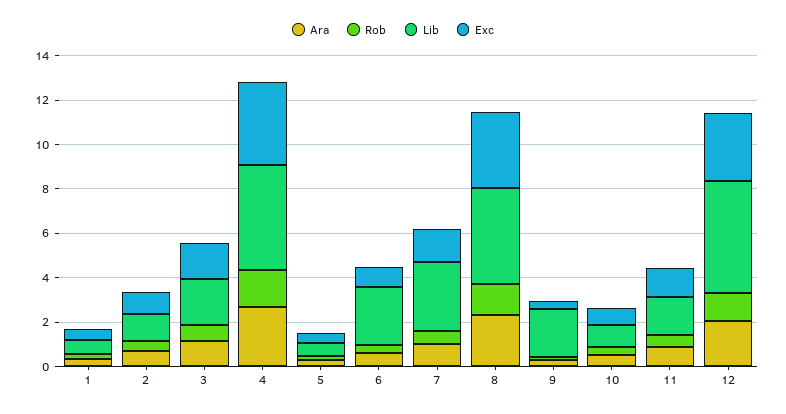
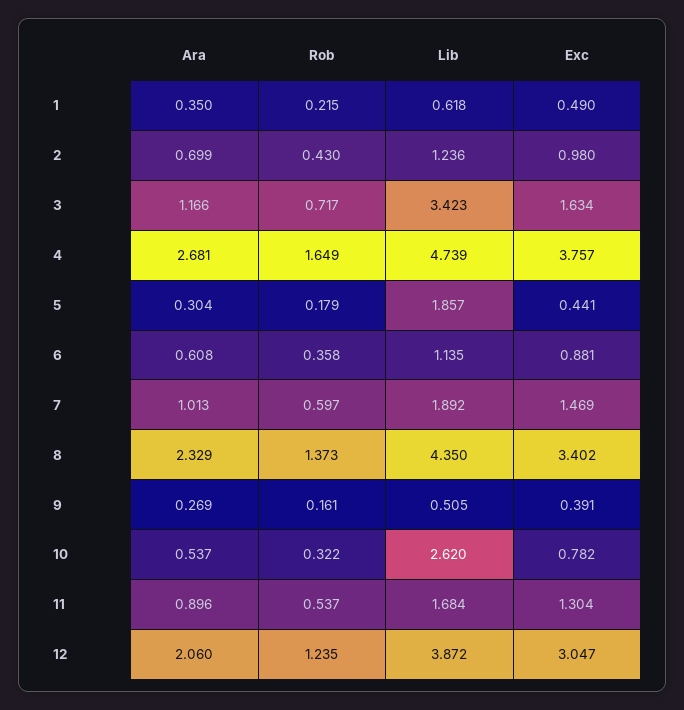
  {
    "Ara": {
      "1": 0.35,
      "2": 0.699,
      "3": 1.166,
      "4": 2.681,
      "5": 0.304,
      "6": 0.608,
      "7": 1.013,
      "8": 2.329,
      "9": 0.269,
      "10": 0.537,
      "11": 0.896,
      "12": 2.06
    },
    "Rob": {
      "1": 0.215,
      "2": 0.43,
      "3": 0.717,
      "4": 1.649,
      "5": 0.179,
      "6": 0.358,
      "7": 0.597,
      "8": 1.373,
      "9": 0.161,
      "10": 0.322,
      "11": 0.537,
      "12": 1.235
    },
    "Lib": {
      "1": 0.618,
      "2": 1.236,
-     "3": 2,
+     "3": 3.423,
      "4": 4.739,
-     "5": 0.5,
+     "5": 1.857,
-     "6": 2.5,
+     "6": 1.135,
-     "7": 3,
+     "7": 1.892,
      "8": 4.35,
-     "9": 2,
+     "9": 0.505,
-     "10": 1,
+     "10": 2.62,
      "11": 1.684,
-     "12": 5
+     "12": 3.872
    },
    "Exc": {
      "1": 0.49,
      "2": 0.98,
      "3": 1.634,
      "4": 3.757,
      "5": 0.441,
      "6": 0.881,
      "7": 1.469,
      "8": 3.402,
      "9": 0.391,
      "10": 0.782,
      "11": 1.304,
      "12": 3.047
    }
  }

